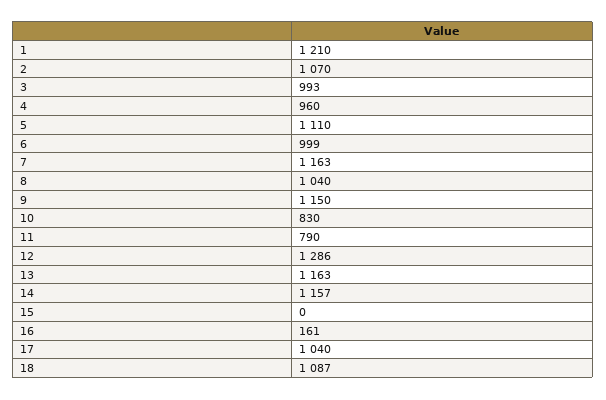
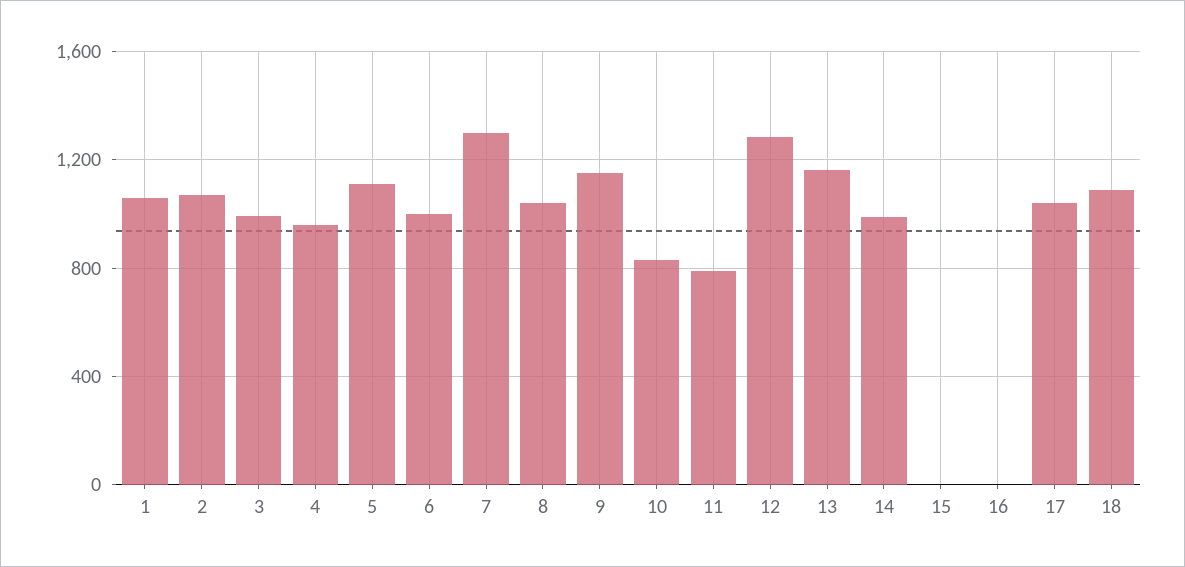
  {
-   "1": 1210,
+   "1": 1050,
    "2": 1070,
    "3": 993,
    "4": 960,
    "5": 1110,
    "6": 999,
-   "7": 1163,
+   "7": 1300,
    "8": 1040,
    "9": 1150,
    "10": 830,
    "11": 790,
    "12": 1286,
    "13": 1163,
-   "14": 1157,
+   "14": 1000,
    "15": 0,
-   "16": 161,
+   "16": 0,
    "17": 1040,
    "18": 1087
  }

